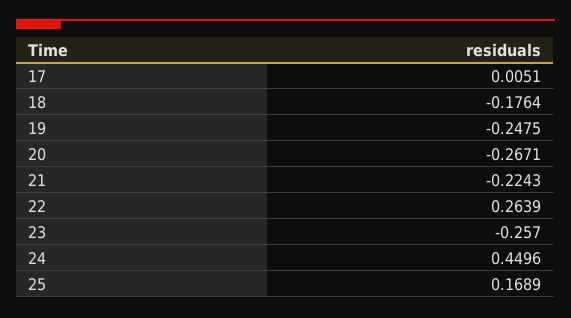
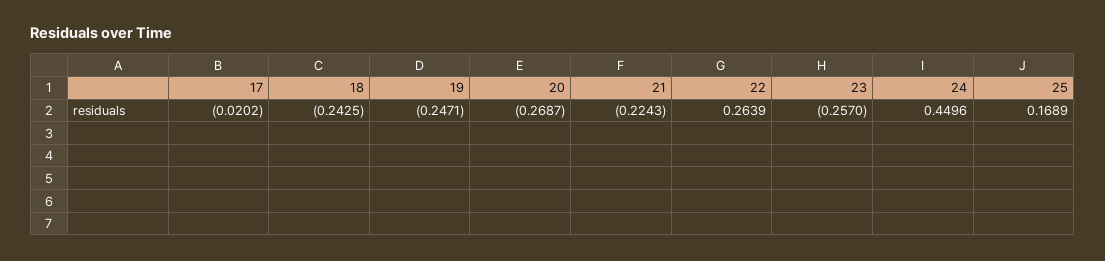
  {
-   "17": 0.0051,
+   "17": -0.0202,
-   "18": -0.1764,
+   "18": -0.2425,
-   "19": -0.2475,
+   "19": -0.2471,
-   "20": -0.2671,
+   "20": -0.2687,
    "21": -0.2243,
    "22": 0.2639,
    "23": -0.257,
    "24": 0.4496,
    "25": 0.1689
  }

